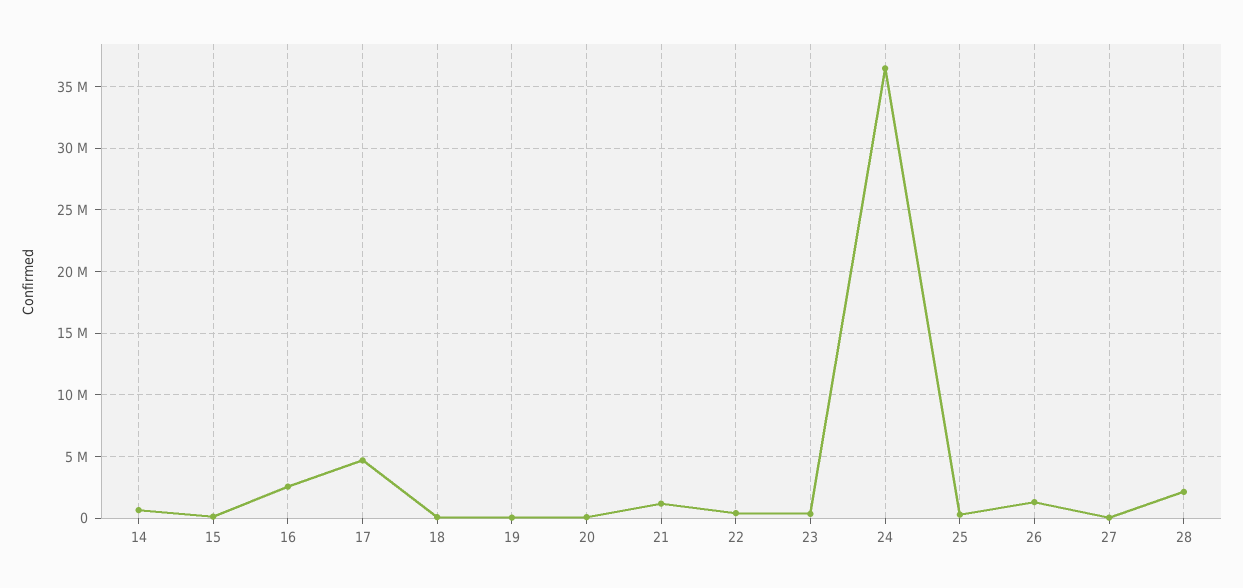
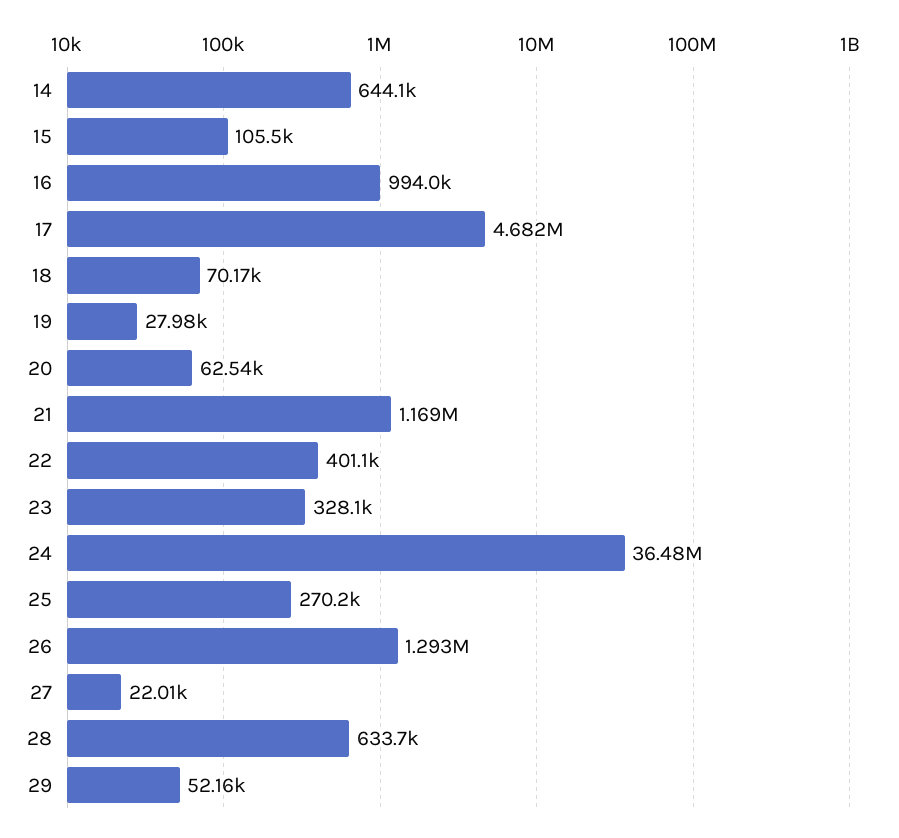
  {
    "14": 644100,
    "15": 105500,
-   "16": 2500000,
+   "16": 994000,
    "17": 4682000,
    "18": 70170,
    "19": 27980,
    "20": 62540,
    "21": 1169000,
    "22": 401100,
    "23": 328100,
    "24": 36480000,
    "25": 270200,
    "26": 1293000,
    "27": 22010,
-   "28": 2000000
+   "28": 633700,
+   "29": 52160
  }

